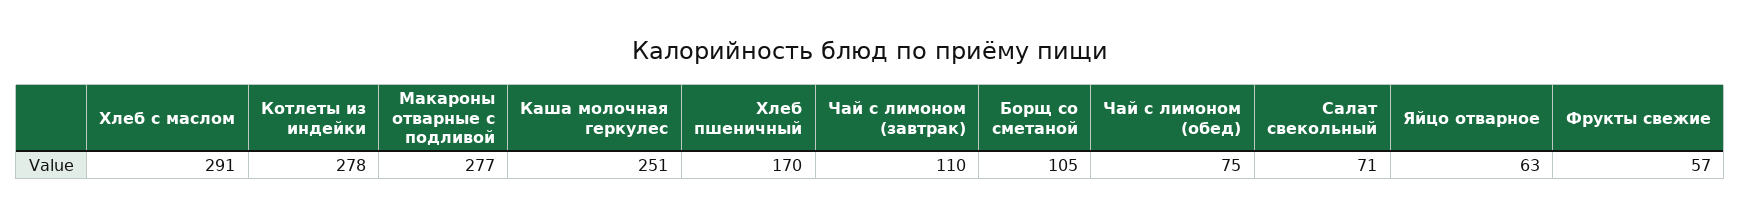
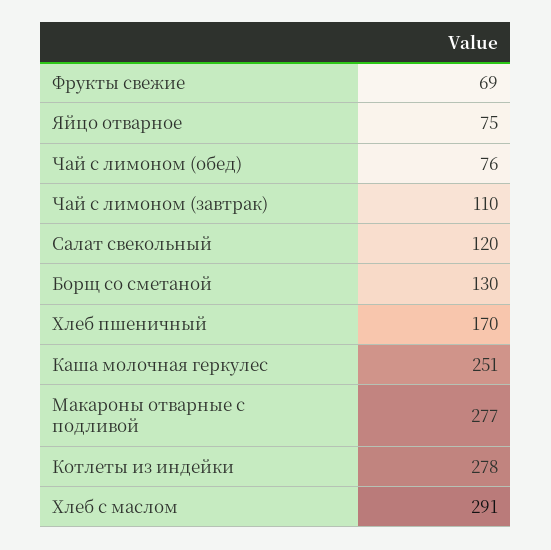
  {
    "Хлеб с маслом": 291,
    "Котлеты из индейки": 278,
    "Макароны отварные с подливой": 277,
    "Каша молочная геркулес": 251,
    "Хлеб пшеничный": 170,
    "Чай с лимоном (завтрак)": 110,
-   "Борщ со сметаной": 105,
+   "Борщ со сметаной": 130,
-   "Чай с лимоном (обед)": 75,
+   "Чай с лимоном (обед)": 76,
-   "Салат свекольный": 71,
+   "Салат свекольный": 120,
-   "Яйцо отварное": 63,
+   "Яйцо отварное": 75,
-   "Фрукты свежие": 57
+   "Фрукты свежие": 69
  }

